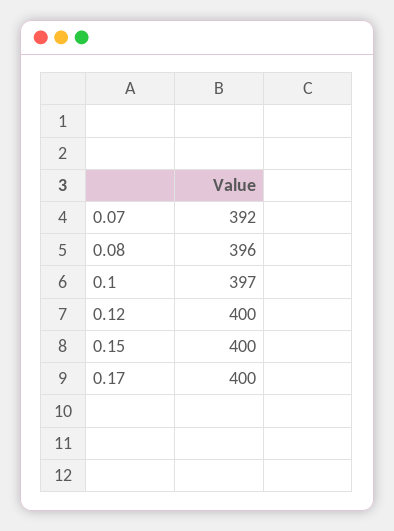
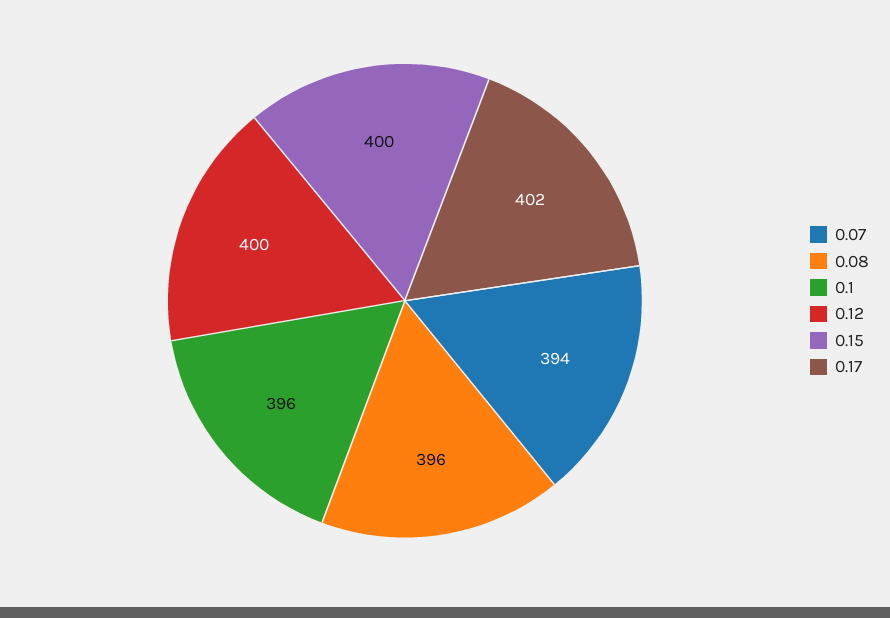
  {
-   "0.07": 392,
+   "0.07": 394,
    "0.08": 396,
-   "0.1": 397,
+   "0.1": 396,
    "0.12": 400,
    "0.15": 400,
-   "0.17": 400
+   "0.17": 402
  }

